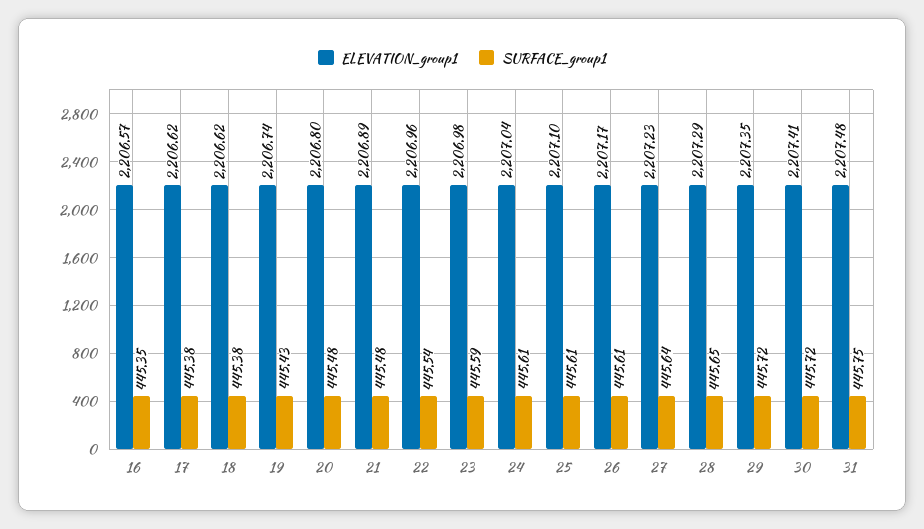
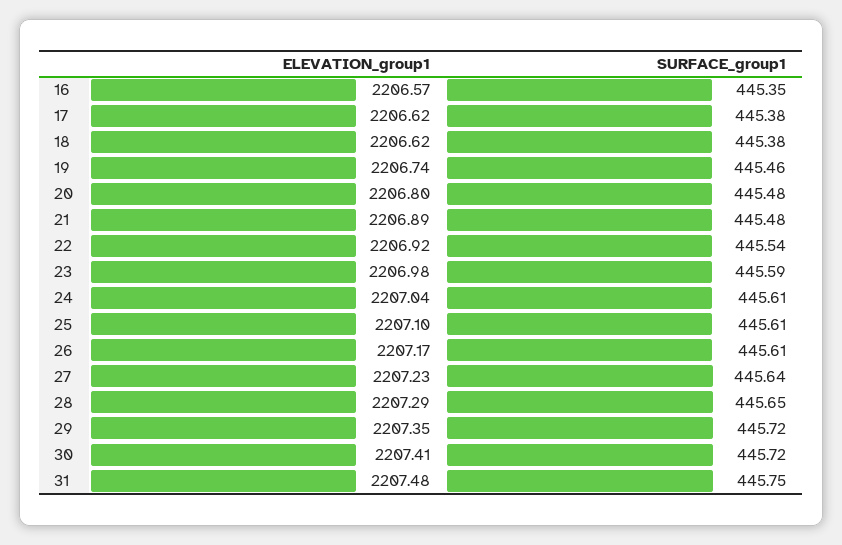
  {
    "ELEVATION_group1": {
      "16": 2206.57,
      "17": 2206.62,
      "18": 2206.62,
      "19": 2206.74,
      "20": 2206.8,
      "21": 2206.89,
-     "22": 2206.96,
+     "22": 2206.92,
      "23": 2206.98,
      "24": 2207.04,
      "25": 2207.1,
      "26": 2207.17,
      "27": 2207.23,
      "28": 2207.29,
      "29": 2207.35,
      "30": 2207.41,
      "31": 2207.48
    },
    "SURFACE_group1": {
      "16": 445.35,
      "17": 445.38,
      "18": 445.38,
-     "19": 445.43,
+     "19": 445.46,
      "20": 445.48,
      "21": 445.48,
      "22": 445.54,
      "23": 445.59,
      "24": 445.61,
      "25": 445.61,
      "26": 445.61,
      "27": 445.64,
      "28": 445.65,
      "29": 445.72,
      "30": 445.72,
      "31": 445.75
    }
  }

